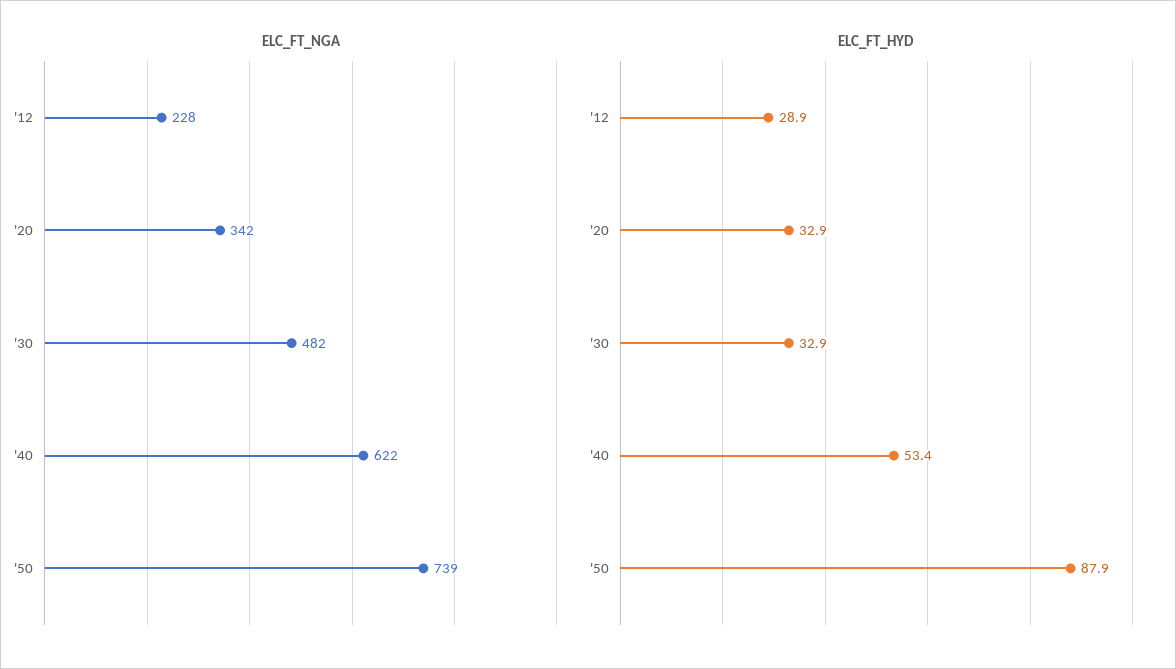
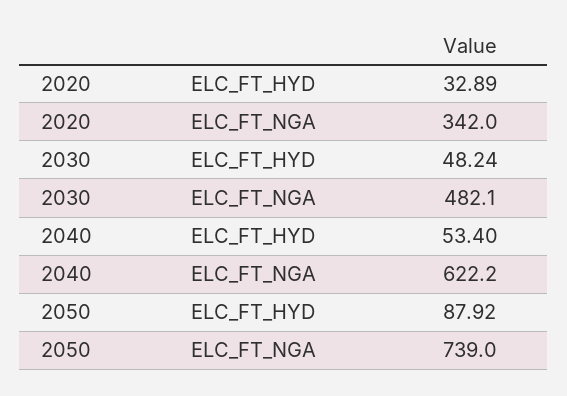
  {
    "ELC_FT_NGA": {
-     "'12": 228,
      "'20": 342,
      "'30": 482.1,
      "'40": 622.2,
      "'50": 739
    },
    "ELC_FT_HYD": {
-     "'12": 28.9,
      "'20": 32.89,
-     "'30": 32.9,
+     "'30": 48.24,
      "'40": 53.4,
      "'50": 87.92
    }
  }

